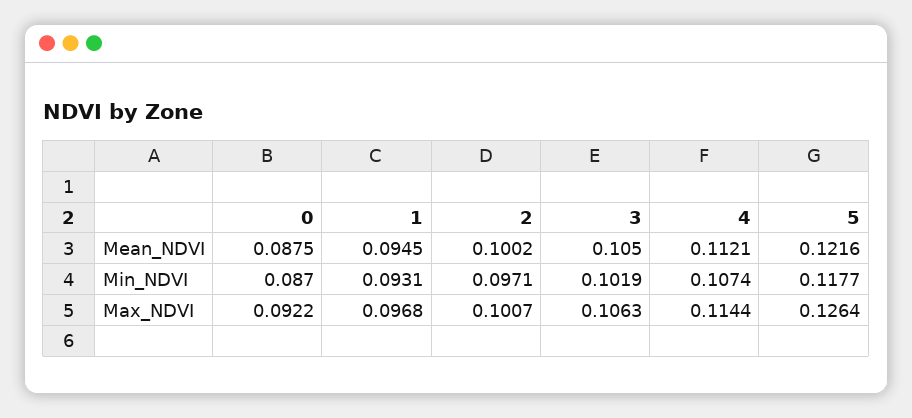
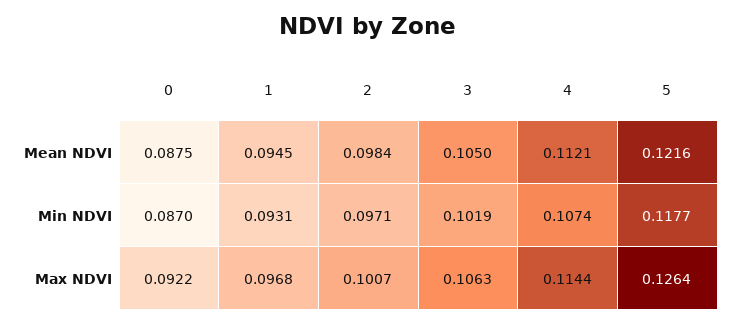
  {
    "0": {
      "Mean_NDVI": 0.0875,
      "Min_NDVI": 0.087,
      "Max_NDVI": 0.0922
    },
    "1": {
      "Mean_NDVI": 0.0945,
      "Min_NDVI": 0.0931,
      "Max_NDVI": 0.0968
    },
    "2": {
-     "Mean_NDVI": 0.1002,
+     "Mean_NDVI": 0.0984,
      "Min_NDVI": 0.0971,
      "Max_NDVI": 0.1007
    },
    "3": {
      "Mean_NDVI": 0.105,
      "Min_NDVI": 0.1019,
      "Max_NDVI": 0.1063
    },
    "4": {
      "Mean_NDVI": 0.1121,
      "Min_NDVI": 0.1074,
      "Max_NDVI": 0.1144
    },
    "5": {
      "Mean_NDVI": 0.1216,
      "Min_NDVI": 0.1177,
      "Max_NDVI": 0.1264
    }
  }

